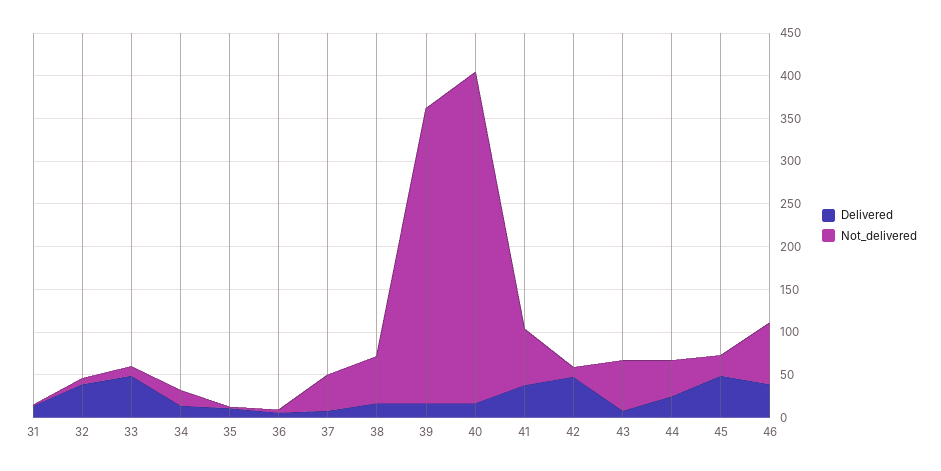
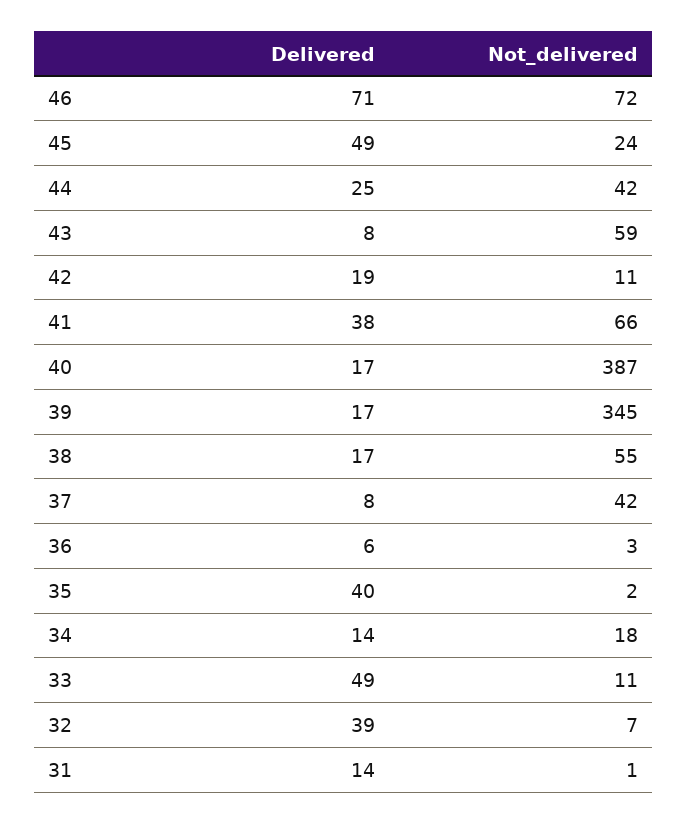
  {
    "Delivered": {
      "31": 14,
      "32": 39,
      "33": 49,
      "34": 14,
-     "35": 10,
+     "35": 40,
      "36": 6,
      "37": 8,
      "38": 17,
      "39": 17,
      "40": 17,
      "41": 38,
-     "42": 50,
+     "42": 19,
      "43": 8,
      "44": 25,
      "45": 49,
-     "46": 40
+     "46": 71
    },
    "Not_delivered": {
      "31": 1,
      "32": 7,
      "33": 11,
      "34": 18,
      "35": 2,
      "36": 3,
      "37": 42,
      "38": 55,
      "39": 345,
      "40": 387,
      "41": 66,
      "42": 11,
      "43": 59,
      "44": 42,
      "45": 24,
      "46": 72
    }
  }

